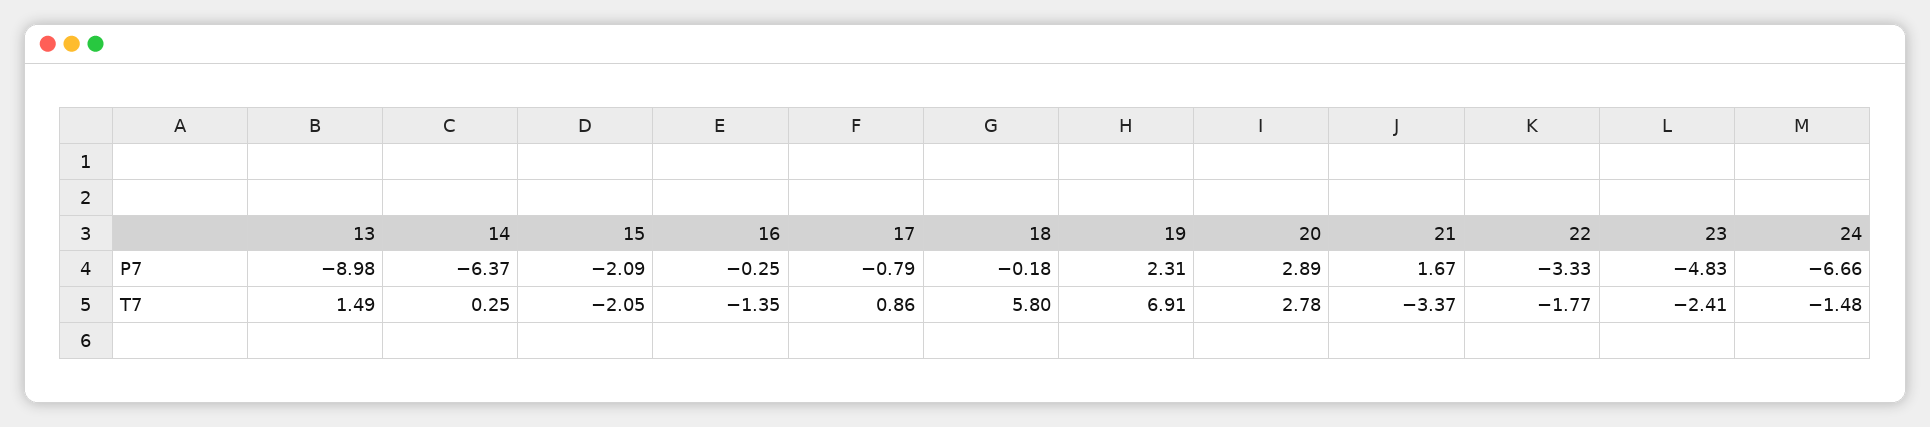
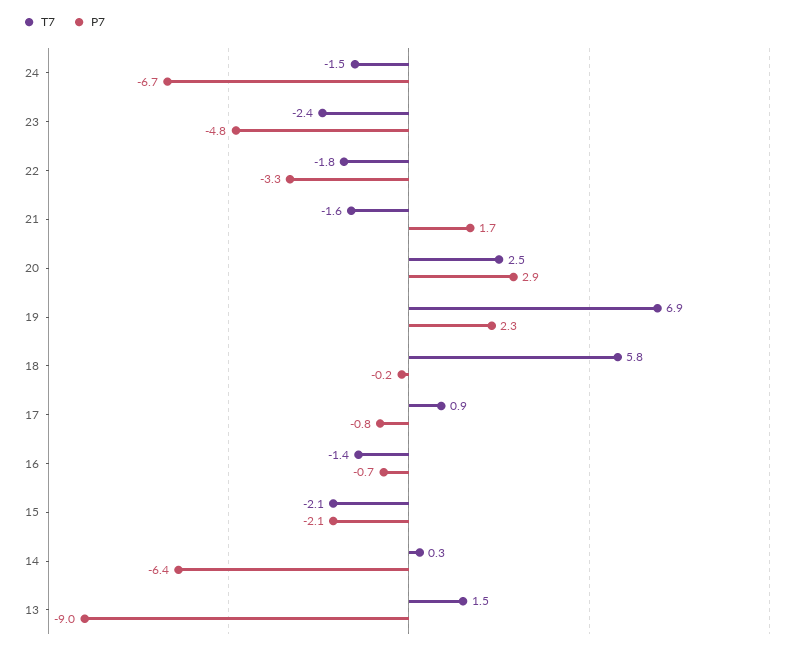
  {
    "P7": {
      "13": -8.98,
      "14": -6.37,
      "15": -2.09,
-     "16": -0.25,
+     "16": -0.7,
      "17": -0.79,
      "18": -0.18,
      "19": 2.31,
      "20": 2.89,
      "21": 1.67,
      "22": -3.33,
      "23": -4.83,
      "24": -6.66
    },
    "T7": {
      "13": 1.49,
      "14": 0.25,
      "15": -2.05,
      "16": -1.35,
      "17": 0.86,
      "18": 5.8,
      "19": 6.91,
-     "20": 2.78,
+     "20": 2.5,
-     "21": -3.37,
+     "21": -1.6,
      "22": -1.77,
      "23": -2.41,
      "24": -1.48
    }
  }

